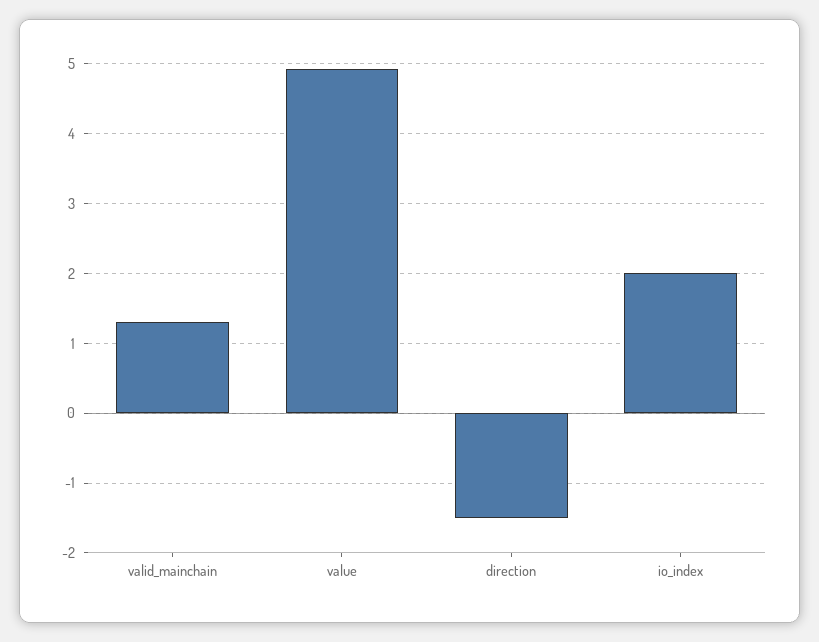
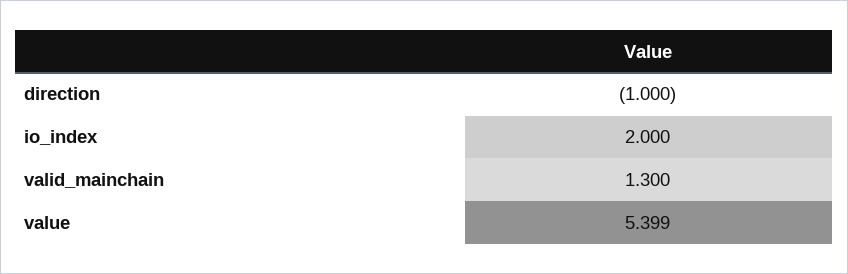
  {
    "valid_mainchain": 1.3,
-   "value": 4.9,
+   "value": 5.399,
-   "direction": -1.5,
+   "direction": -1,
    "io_index": 2
  }

